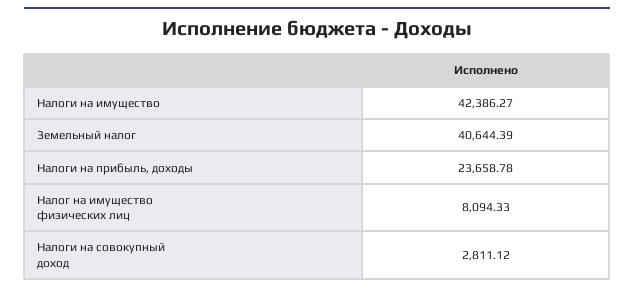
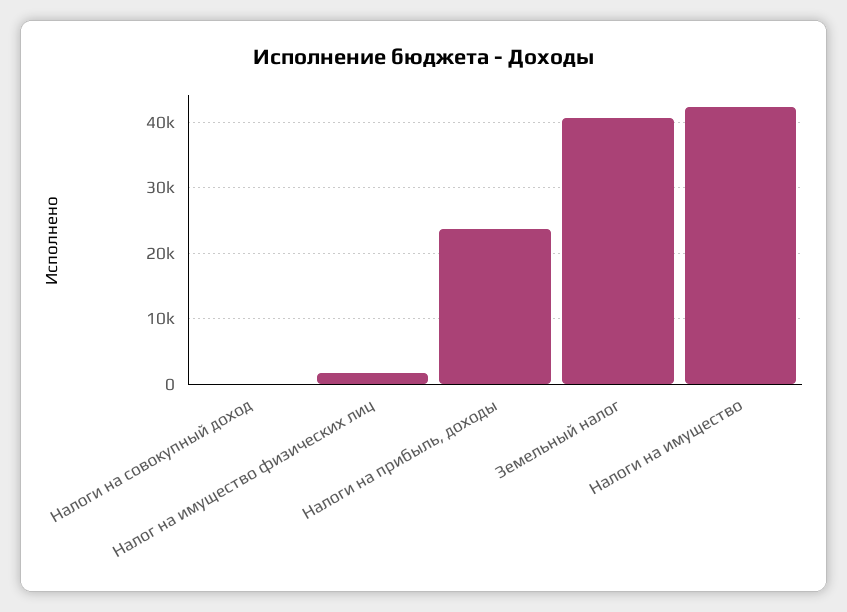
  {
    "Налоги на имущество": 42386.27,
    "Земельный налог": 40644.39,
    "Налоги на прибыль, доходы": 23658.78,
-   "Налог на имущество физических лиц": 8094.33,
+   "Налог на имущество физических лиц": 2000,
-   "Налоги на совокупный доход": 2811.12
+   "Налоги на совокупный доход": 0
  }

